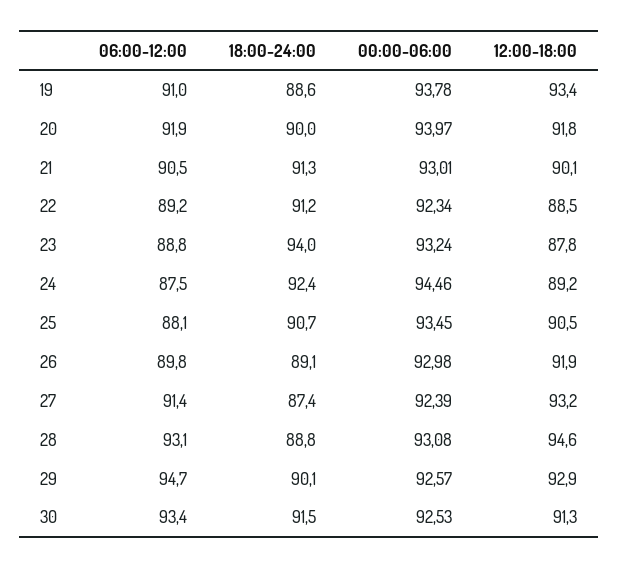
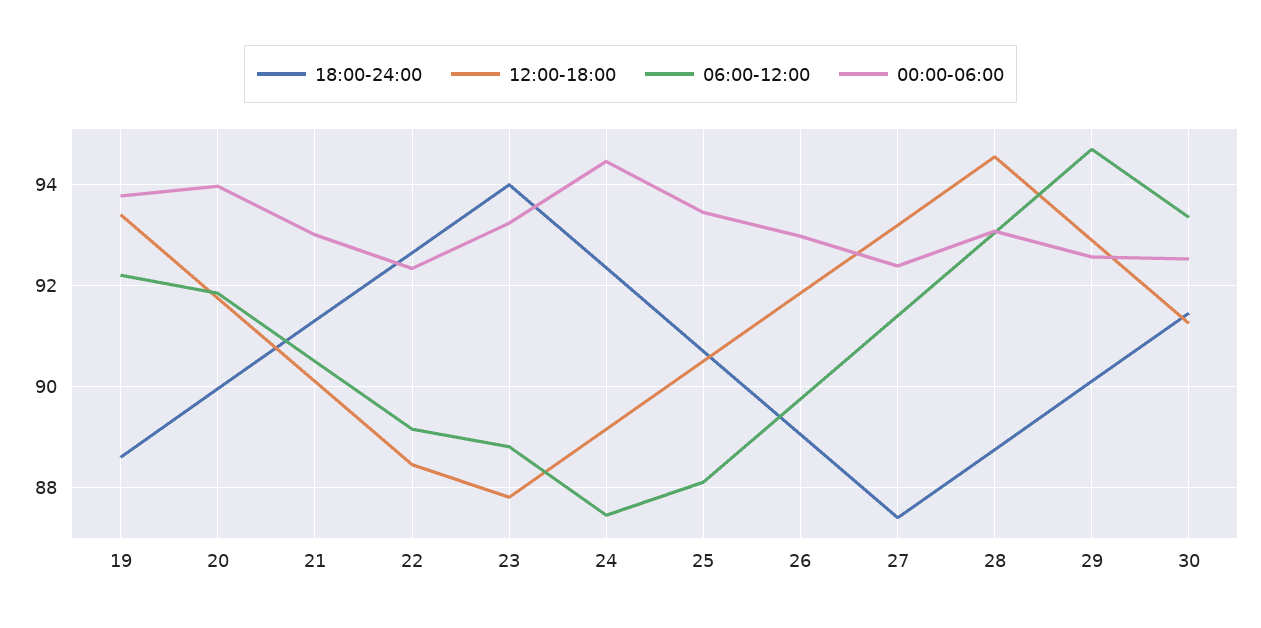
  {
    "06:00-12:00": {
-     "19": 91,
+     "19": 92.2,
      "20": 91.9,
      "21": 90.5,
      "22": 89.2,
      "23": 88.8,
      "24": 87.5,
      "25": 88.1,
      "26": 89.8,
      "27": 91.4,
      "28": 93.1,
      "29": 94.7,
      "30": 93.4
    },
    "18:00-24:00": {
      "19": 88.6,
      "20": 90,
      "21": 91.3,
-     "22": 91.2,
+     "22": 92.6,
      "23": 94,
      "24": 92.4,
      "25": 90.7,
      "26": 89.1,
      "27": 87.4,
      "28": 88.8,
      "29": 90.1,
      "30": 91.5
    },
    "00:00-06:00": {
      "19": 93.78,
      "20": 93.97,
      "21": 93.01,
      "22": 92.34,
      "23": 93.24,
      "24": 94.46,
      "25": 93.45,
      "26": 92.98,
      "27": 92.39,
      "28": 93.08,
      "29": 92.57,
      "30": 92.53
    },
    "12:00-18:00": {
      "19": 93.4,
      "20": 91.8,
      "21": 90.1,
      "22": 88.5,
      "23": 87.8,
      "24": 89.2,
      "25": 90.5,
      "26": 91.9,
      "27": 93.2,
      "28": 94.6,
      "29": 92.9,
      "30": 91.3
    }
  }

